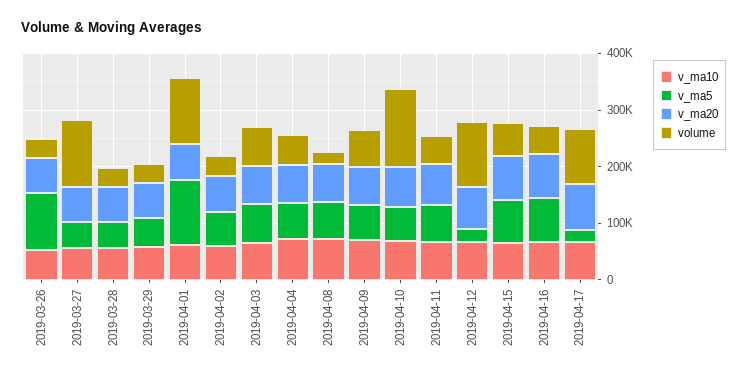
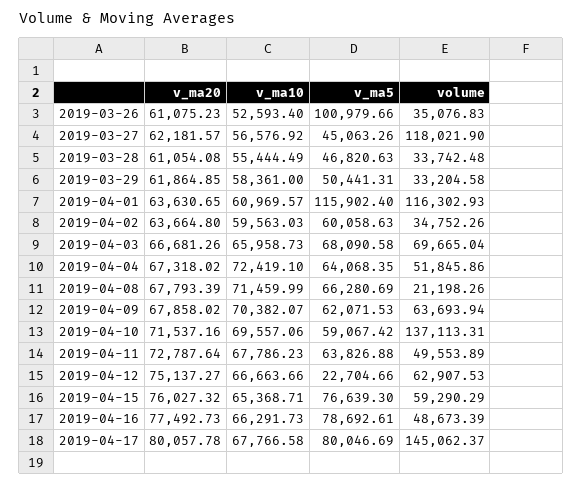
  {
    "v_ma10": {
      "2019-03-26": 52593.4,
      "2019-03-27": 56576.92,
      "2019-03-28": 55444.49,
      "2019-03-29": 58361,
      "2019-04-01": 60969.57,
      "2019-04-02": 59563.03,
      "2019-04-03": 65958.73,
      "2019-04-04": 72419.1,
      "2019-04-08": 71459.99,
      "2019-04-09": 70382.07,
      "2019-04-10": 69557.06,
      "2019-04-11": 67786.23,
      "2019-04-12": 66663.66,
      "2019-04-15": 65368.71,
      "2019-04-16": 66291.73,
      "2019-04-17": 67766.58
    },
    "v_ma5": {
      "2019-03-26": 100979.66,
      "2019-03-27": 45063.26,
      "2019-03-28": 46820.63,
      "2019-03-29": 50441.31,
      "2019-04-01": 115902.4,
      "2019-04-02": 60058.63,
      "2019-04-03": 68090.58,
      "2019-04-04": 64068.35,
      "2019-04-08": 66280.69,
      "2019-04-09": 62071.53,
      "2019-04-10": 59067.42,
      "2019-04-11": 63826.88,
      "2019-04-12": 22704.66,
      "2019-04-15": 76639.3,
      "2019-04-16": 78692.61,
-     "2019-04-17": 20000
+     "2019-04-17": 80046.69
    },
    "v_ma20": {
      "2019-03-26": 61075.23,
      "2019-03-27": 62181.57,
      "2019-03-28": 61054.08,
      "2019-03-29": 61864.85,
      "2019-04-01": 63630.65,
      "2019-04-02": 63664.8,
      "2019-04-03": 66681.26,
      "2019-04-04": 67318.02,
      "2019-04-08": 67793.39,
      "2019-04-09": 67858.02,
      "2019-04-10": 71537.16,
      "2019-04-11": 72787.64,
      "2019-04-12": 75137.27,
      "2019-04-15": 76027.32,
      "2019-04-16": 77492.73,
      "2019-04-17": 80057.78
    },
    "volume": {
      "2019-03-26": 35076.83,
      "2019-03-27": 118021.9,
      "2019-03-28": 33742.48,
      "2019-03-29": 33204.58,
      "2019-04-01": 116302.93,
      "2019-04-02": 34752.26,
      "2019-04-03": 69665.04,
      "2019-04-04": 51845.86,
      "2019-04-08": 21198.26,
      "2019-04-09": 63693.94,
      "2019-04-10": 137113.31,
      "2019-04-11": 49553.89,
-     "2019-04-12": 120000,
+     "2019-04-12": 62907.53,
      "2019-04-15": 59290.29,
      "2019-04-16": 48673.39,
-     "2019-04-17": 100000
+     "2019-04-17": 145062.37
    }
  }

